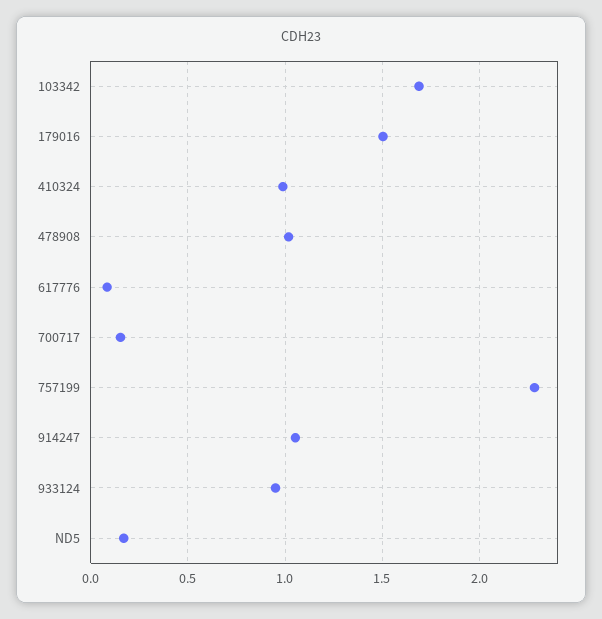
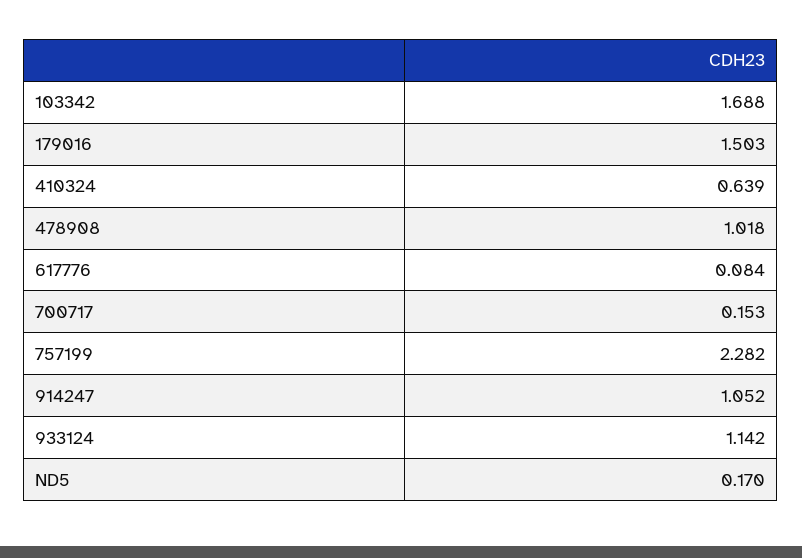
  {
    "103342": 1.688,
    "179016": 1.503,
-   "410324": 1,
+   "410324": 0.639,
    "478908": 1.018,
    "617776": 0.084,
    "700717": 0.153,
    "757199": 2.282,
    "914247": 1.052,
-   "933124": 0.95,
+   "933124": 1.142,
    "ND5": 0.17
  }

